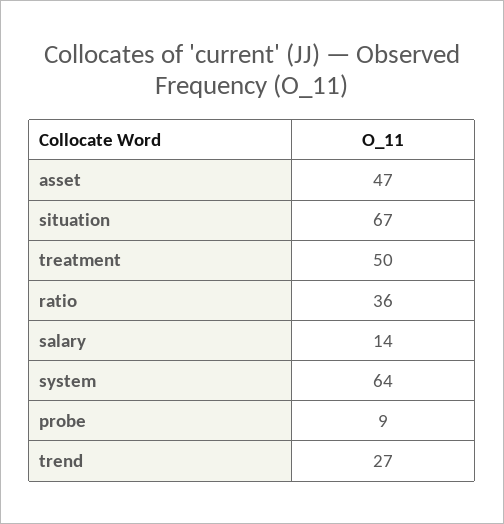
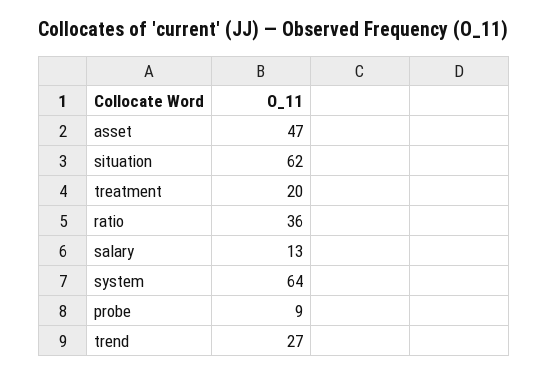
  {
    "asset": 47,
-   "situation": 67,
+   "situation": 62,
-   "treatment": 50,
+   "treatment": 20,
    "ratio": 36,
-   "salary": 14,
+   "salary": 13,
    "system": 64,
    "probe": 9,
    "trend": 27
  }

